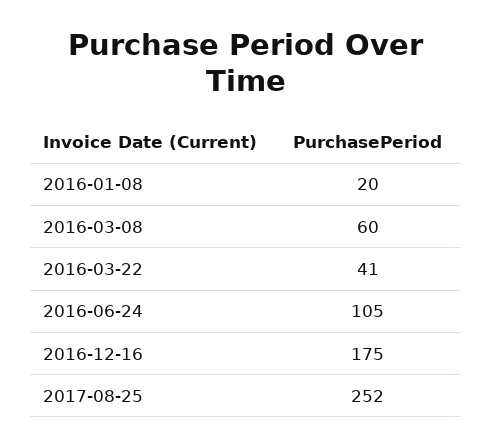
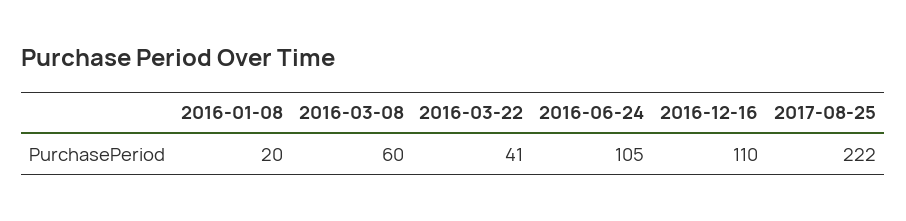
  {
    "2016-01-08": 20,
    "2016-03-08": 60,
    "2016-03-22": 41,
    "2016-06-24": 105,
-   "2016-12-16": 175,
+   "2016-12-16": 110,
-   "2017-08-25": 252
+   "2017-08-25": 222
  }

